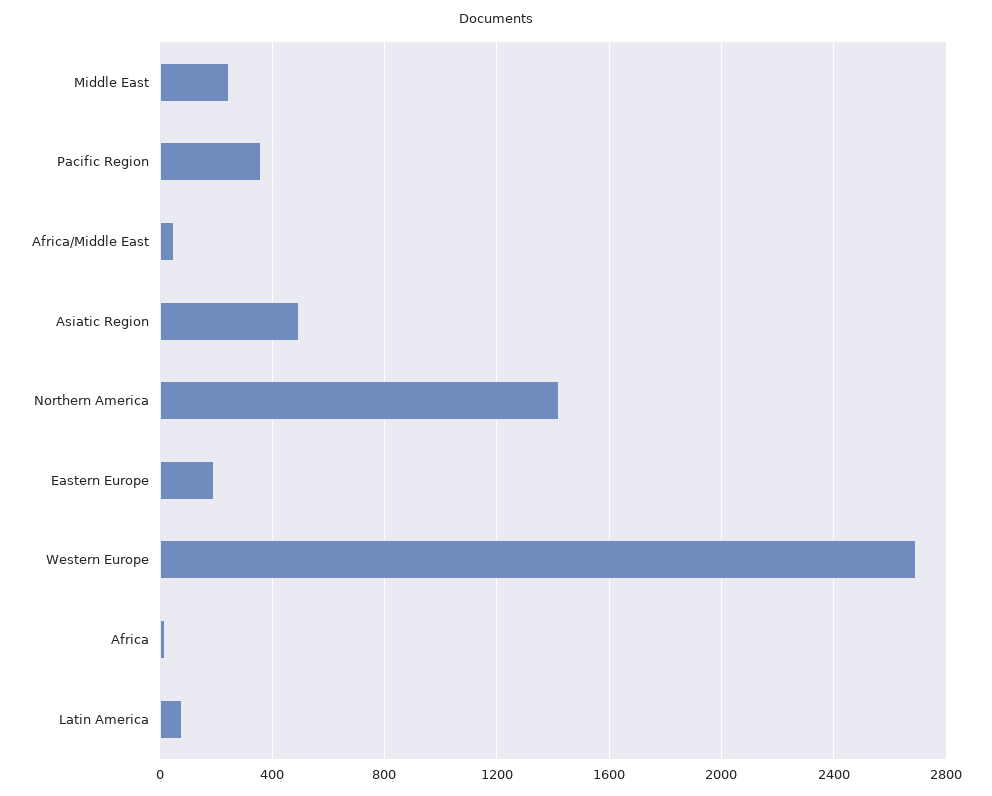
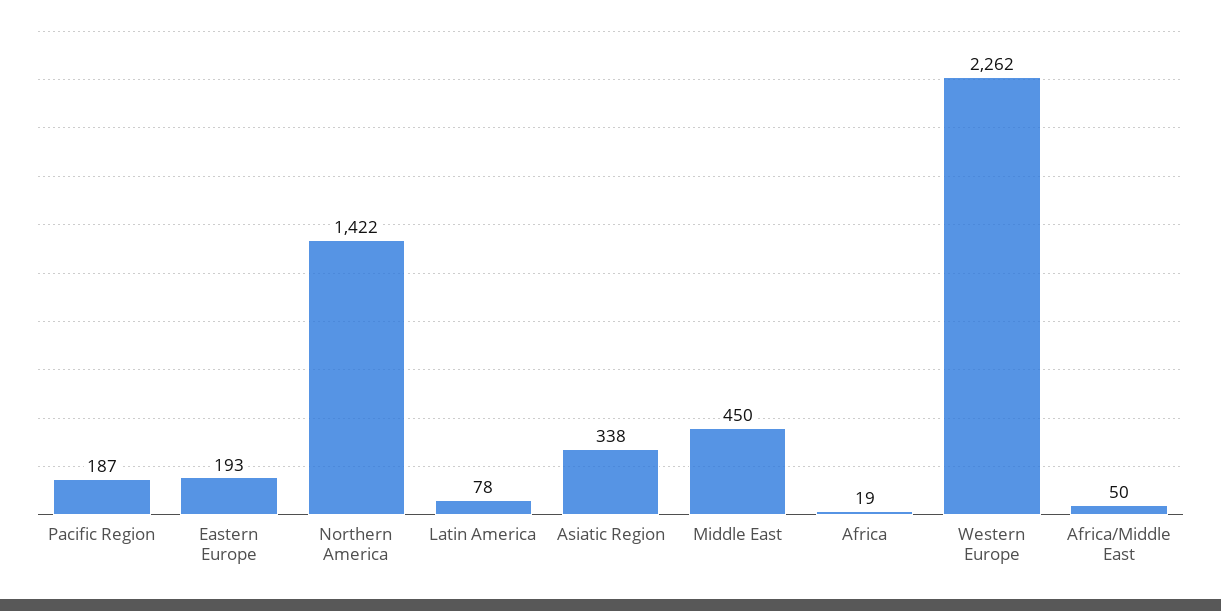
  {
-   "Middle East": 250,
+   "Middle East": 450,
-   "Pacific Region": 350,
+   "Pacific Region": 187,
    "Africa/Middle East": 50,
-   "Asiatic Region": 500,
+   "Asiatic Region": 338,
    "Northern America": 1422,
    "Eastern Europe": 193,
-   "Western Europe": 2700,
+   "Western Europe": 2262,
    "Africa": 19,
    "Latin America": 78
  }

